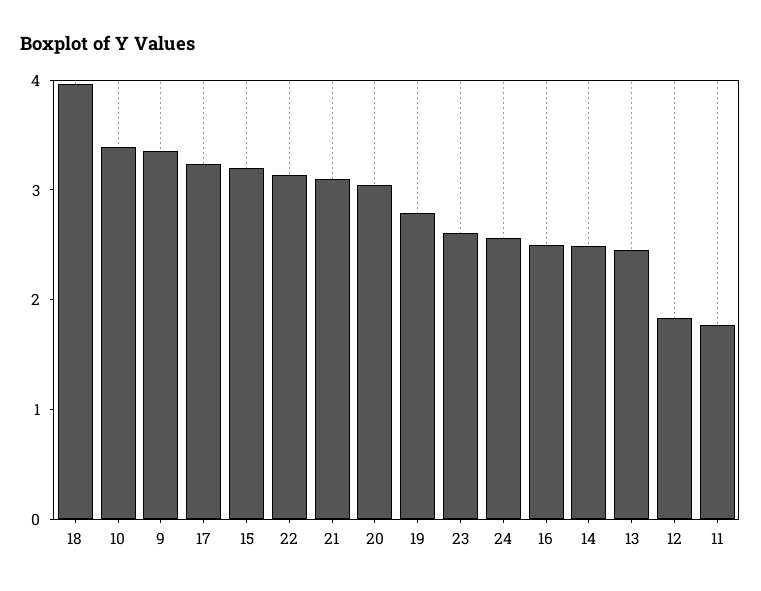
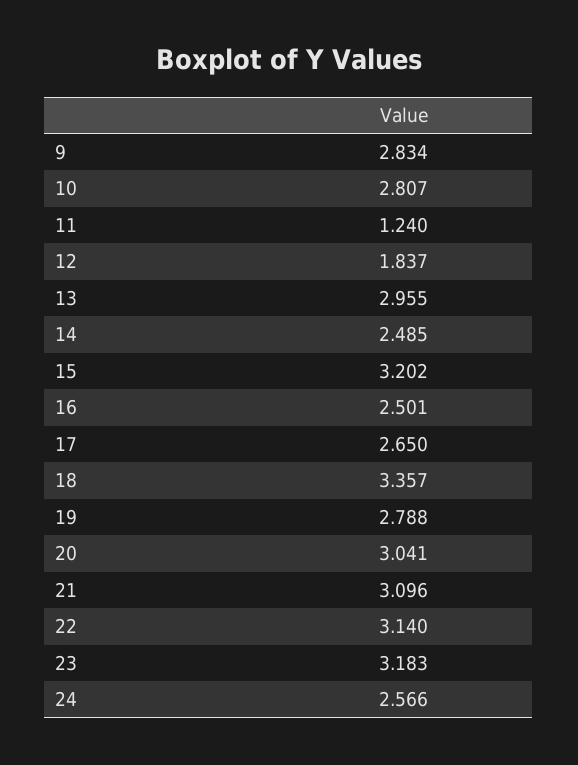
  {
-   "18": 4,
+   "18": 3.357,
-   "10": 3.4,
+   "10": 2.807,
-   "9": 3.4,
+   "9": 2.834,
-   "17": 3.2,
+   "17": 2.65,
    "15": 3.202,
    "22": 3.14,
    "21": 3.096,
    "20": 3.041,
    "19": 2.788,
-   "23": 2.6,
+   "23": 3.183,
    "24": 2.566,
    "16": 2.501,
    "14": 2.485,
-   "13": 2.4,
+   "13": 2.955,
    "12": 1.837,
-   "11": 1.8
+   "11": 1.24
  }

